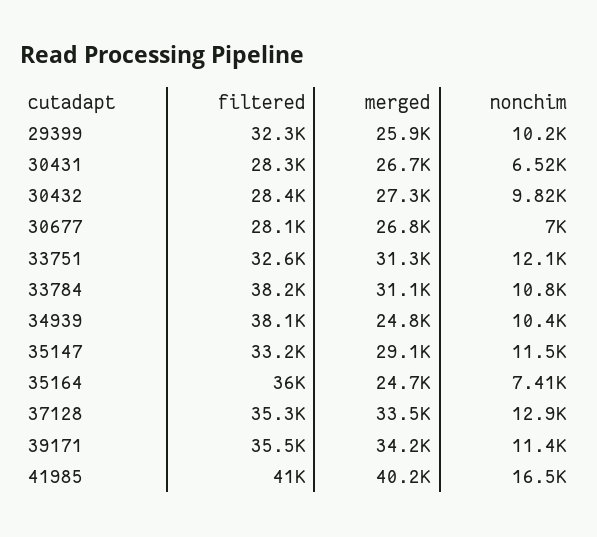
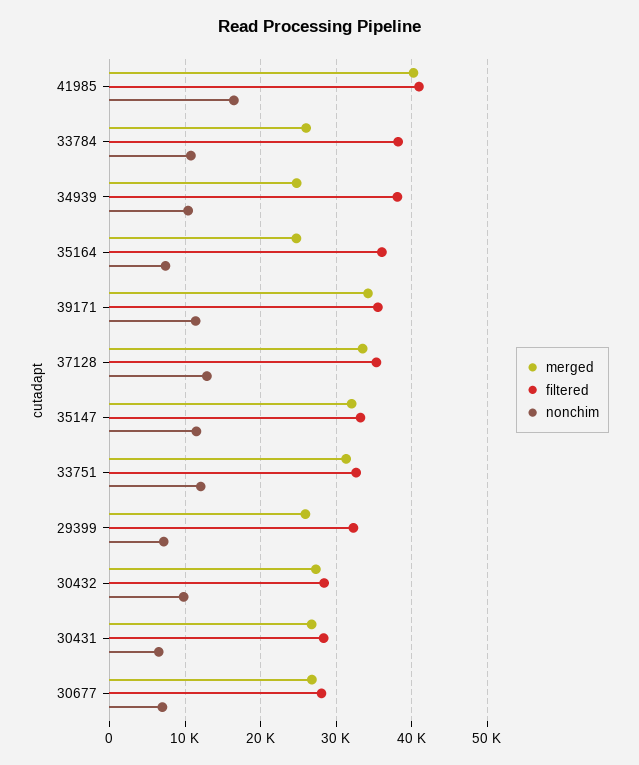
  {
    "filtered": {
      "29399": 32300,
      "30431": 28300,
      "30432": 28400,
      "30677": 28100,
      "33751": 32600,
      "33784": 38200,
      "34939": 38100,
      "35147": 33200,
      "35164": 36000,
      "37128": 35300,
      "39171": 35500,
      "41985": 41000
    },
    "merged": {
      "29399": 25900,
      "30431": 26700,
      "30432": 27300,
      "30677": 26800,
      "33751": 31300,
-     "33784": 31100,
+     "33784": 26000,
      "34939": 24800,
-     "35147": 29100,
+     "35147": 32000,
      "35164": 24700,
      "37128": 33500,
      "39171": 34200,
      "41985": 40200
    },
    "nonchim": {
-     "29399": 10200,
+     "29399": 7000,
      "30431": 6520,
      "30432": 9820,
      "30677": 7000,
      "33751": 12100,
      "33784": 10800,
      "34939": 10400,
      "35147": 11500,
      "35164": 7410,
      "37128": 12900,
      "39171": 11400,
      "41985": 16500
    }
  }

